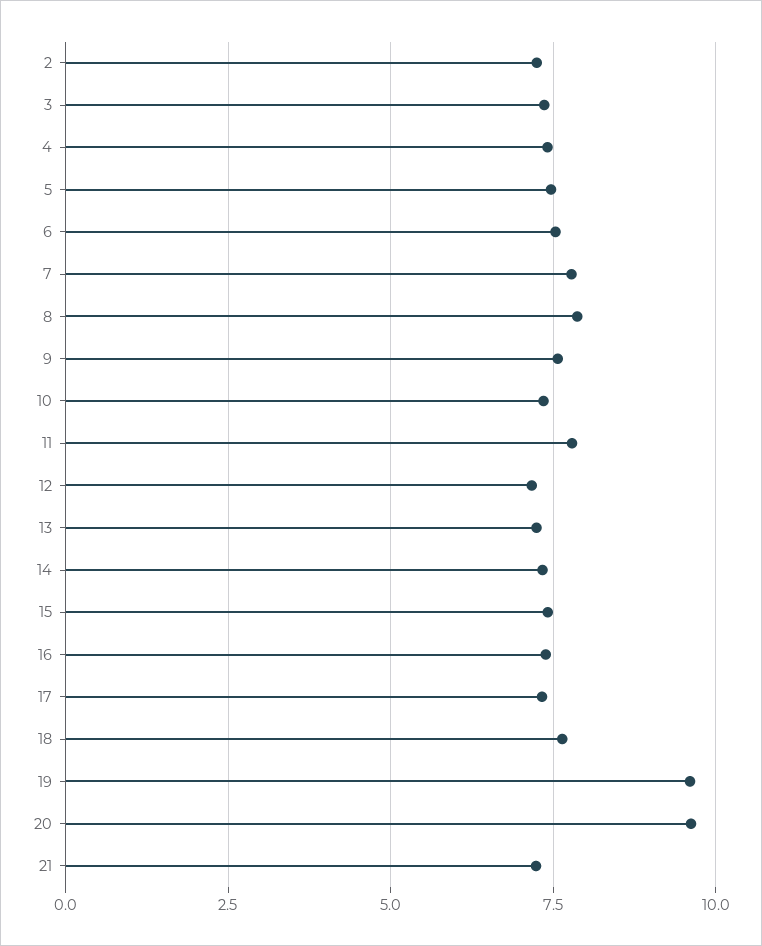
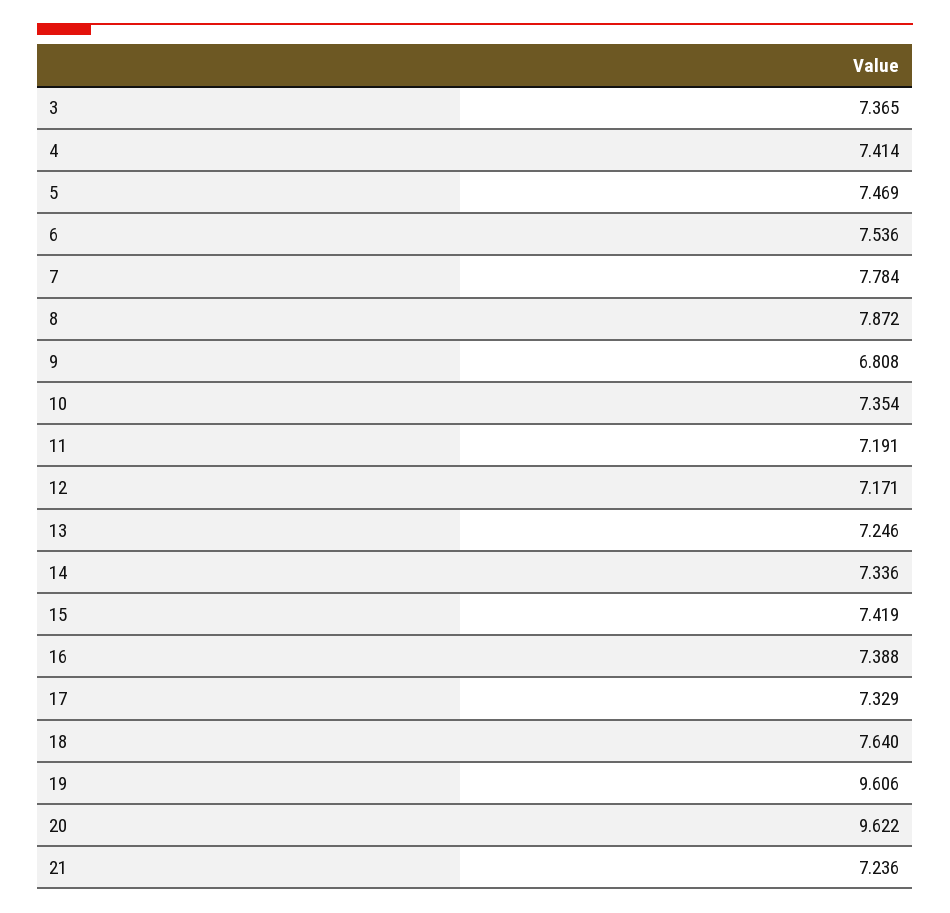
  {
-   "2": 7.25,
    "3": 7.365,
    "4": 7.414,
    "5": 7.469,
    "6": 7.536,
    "7": 7.784,
    "8": 7.872,
-   "9": 7.5,
+   "9": 6.808,
    "10": 7.354,
-   "11": 7.75,
+   "11": 7.191,
    "12": 7.171,
    "13": 7.246,
    "14": 7.336,
    "15": 7.419,
    "16": 7.388,
    "17": 7.329,
    "18": 7.64,
    "19": 9.606,
    "20": 9.622,
    "21": 7.236
  }

